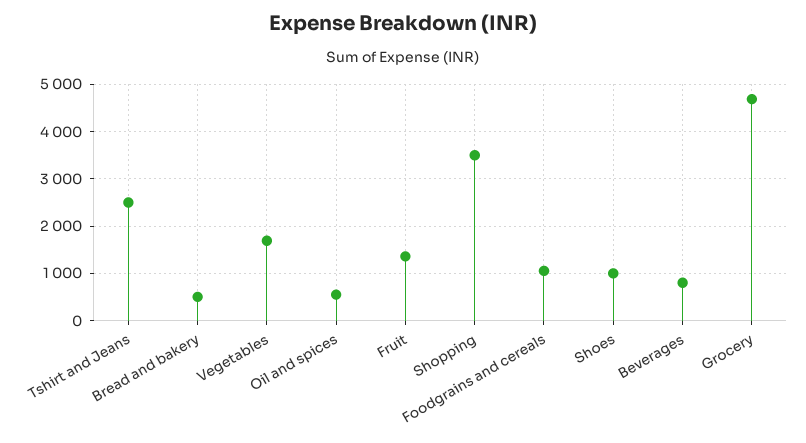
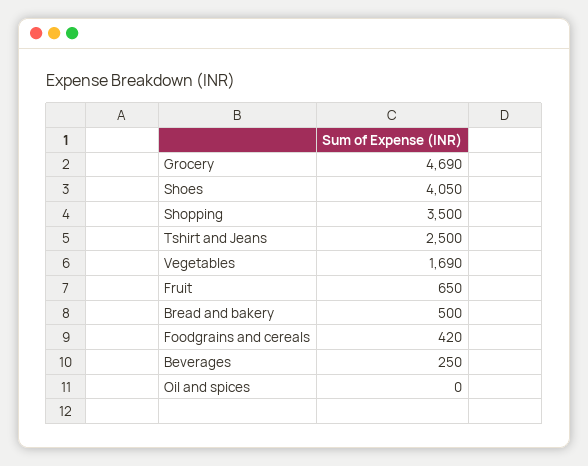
  {
    "Tshirt and Jeans": 2500,
    "Bread and bakery": 500,
    "Vegetables": 1690,
-   "Oil and spices": 600,
+   "Oil and spices": 0,
-   "Fruit": 1400,
+   "Fruit": 650,
    "Shopping": 3500,
-   "Foodgrains and cereals": 1000,
+   "Foodgrains and cereals": 420,
-   "Shoes": 1000,
+   "Shoes": 4050,
-   "Beverages": 800,
+   "Beverages": 250,
    "Grocery": 4690
  }

